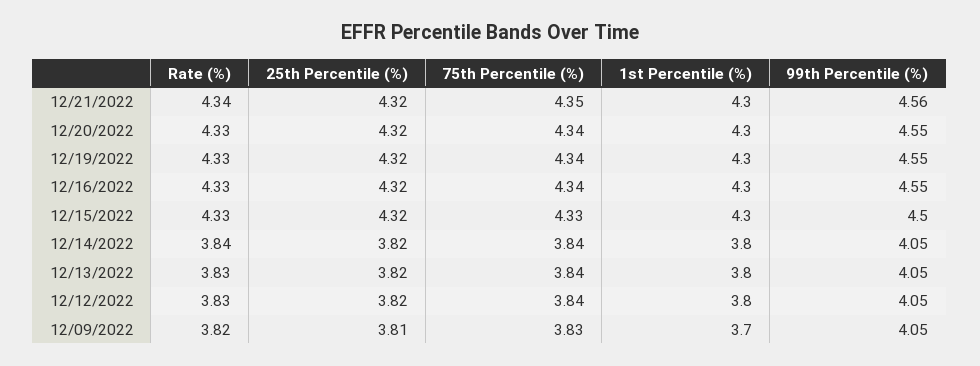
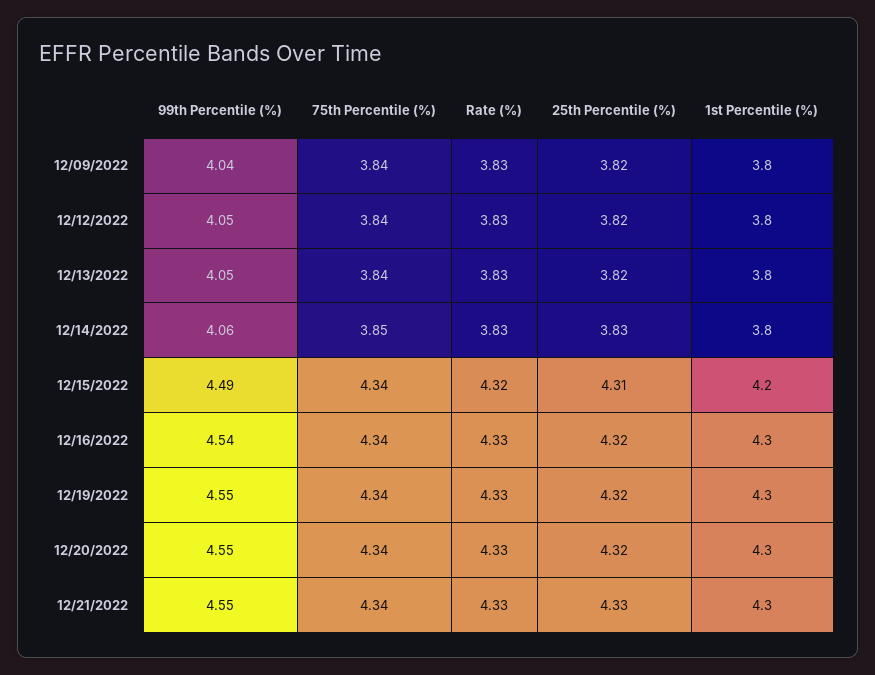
  {
    "Rate (%)": {
-     "12/21/2022": 4.34,
+     "12/21/2022": 4.33,
      "12/20/2022": 4.33,
      "12/19/2022": 4.33,
      "12/16/2022": 4.33,
-     "12/15/2022": 4.33,
+     "12/15/2022": 4.32,
-     "12/14/2022": 3.84,
+     "12/14/2022": 3.83,
      "12/13/2022": 3.83,
      "12/12/2022": 3.83,
-     "12/09/2022": 3.82
+     "12/09/2022": 3.83
    },
    "25th Percentile (%)": {
-     "12/21/2022": 4.32,
+     "12/21/2022": 4.33,
      "12/20/2022": 4.32,
      "12/19/2022": 4.32,
      "12/16/2022": 4.32,
-     "12/15/2022": 4.32,
+     "12/15/2022": 4.31,
-     "12/14/2022": 3.82,
+     "12/14/2022": 3.83,
      "12/13/2022": 3.82,
      "12/12/2022": 3.82,
-     "12/09/2022": 3.81
+     "12/09/2022": 3.82
    },
    "75th Percentile (%)": {
-     "12/21/2022": 4.35,
+     "12/21/2022": 4.34,
      "12/20/2022": 4.34,
      "12/19/2022": 4.34,
      "12/16/2022": 4.34,
-     "12/15/2022": 4.33,
+     "12/15/2022": 4.34,
-     "12/14/2022": 3.84,
+     "12/14/2022": 3.85,
      "12/13/2022": 3.84,
      "12/12/2022": 3.84,
-     "12/09/2022": 3.83
+     "12/09/2022": 3.84
    },
    "1st Percentile (%)": {
      "12/21/2022": 4.3,
      "12/20/2022": 4.3,
      "12/19/2022": 4.3,
      "12/16/2022": 4.3,
-     "12/15/2022": 4.3,
+     "12/15/2022": 4.2,
      "12/14/2022": 3.8,
      "12/13/2022": 3.8,
      "12/12/2022": 3.8,
-     "12/09/2022": 3.7
+     "12/09/2022": 3.8
    },
    "99th Percentile (%)": {
-     "12/21/2022": 4.56,
+     "12/21/2022": 4.55,
      "12/20/2022": 4.55,
      "12/19/2022": 4.55,
-     "12/16/2022": 4.55,
+     "12/16/2022": 4.54,
-     "12/15/2022": 4.5,
+     "12/15/2022": 4.49,
-     "12/14/2022": 4.05,
+     "12/14/2022": 4.06,
      "12/13/2022": 4.05,
      "12/12/2022": 4.05,
-     "12/09/2022": 4.05
+     "12/09/2022": 4.04
    }
  }

